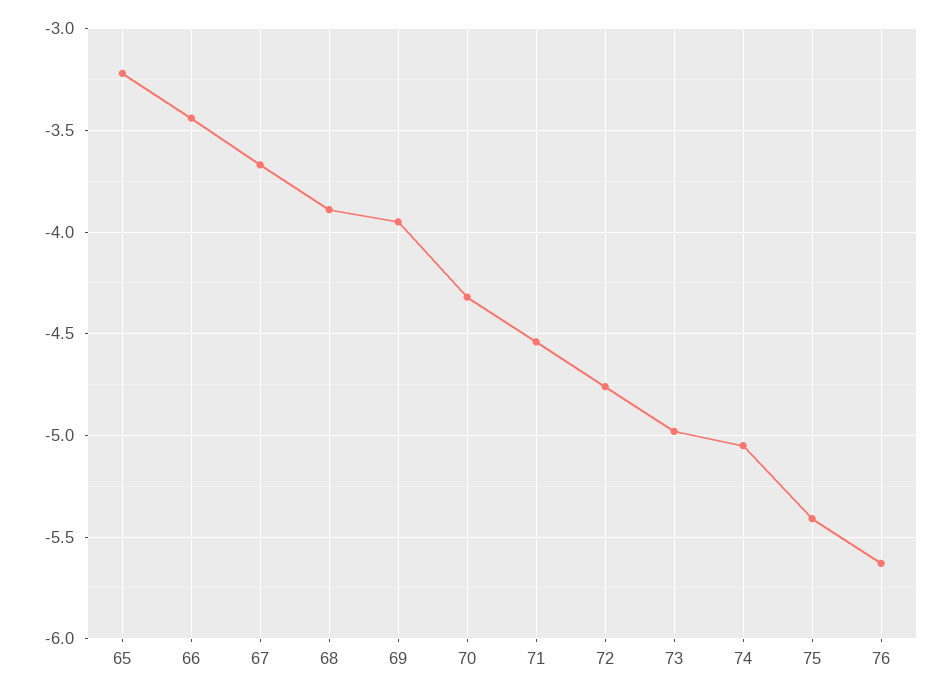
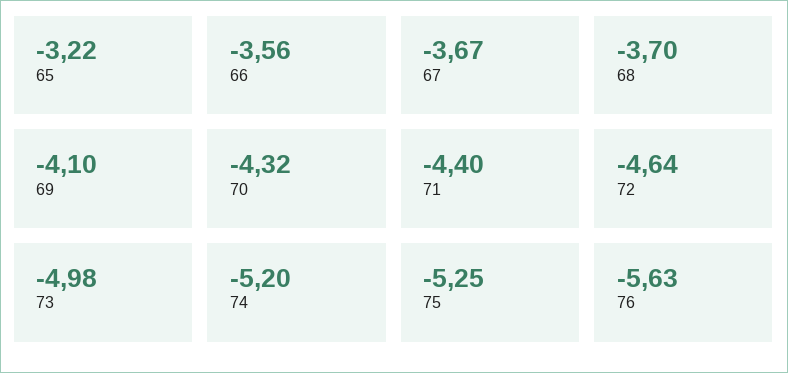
  {
    "65": -3.22,
-   "66": -3.45,
+   "66": -3.56,
    "67": -3.67,
-   "68": -3.9,
+   "68": -3.7,
-   "69": -3.95,
+   "69": -4.1,
    "70": -4.32,
-   "71": -4.55,
+   "71": -4.4,
-   "72": -4.75,
+   "72": -4.64,
    "73": -4.98,
-   "74": -5.05,
+   "74": -5.2,
-   "75": -5.4,
+   "75": -5.25,
    "76": -5.63
  }

